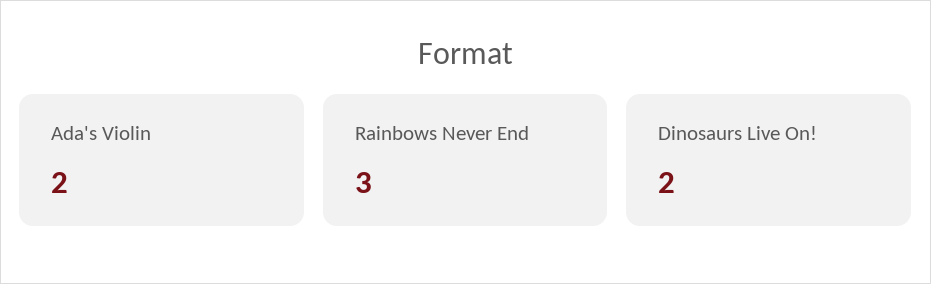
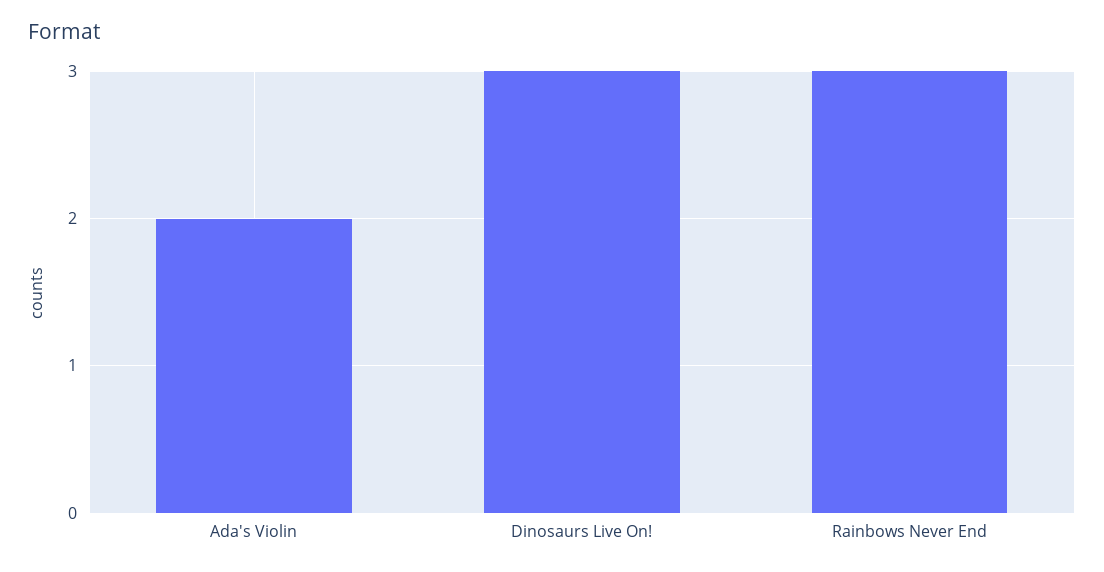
  {
    "Ada's Violin": 2,
    "Rainbows Never End": 3,
-   "Dinosaurs Live On!": 2
+   "Dinosaurs Live On!": 3
  }

